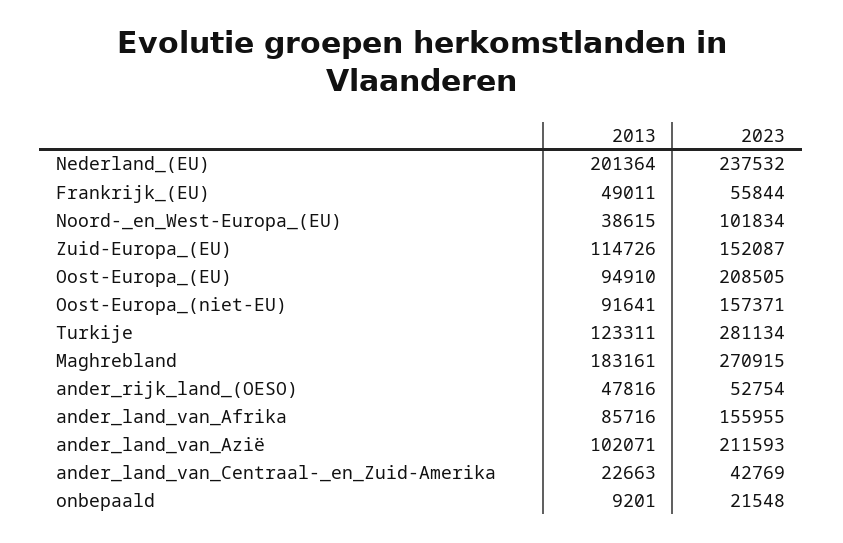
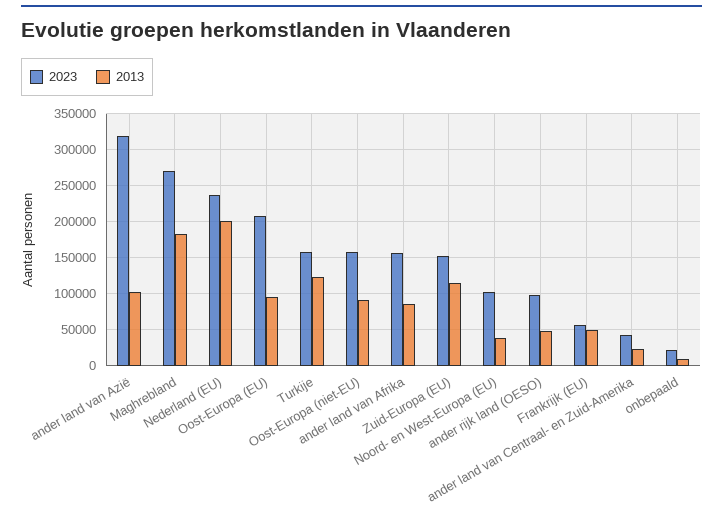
  {
    "2013": {
      "Nederland_(EU)": 201364,
      "Frankrijk_(EU)": 49011,
      "Noord-_en_West-Europa_(EU)": 38615,
      "Zuid-Europa_(EU)": 114726,
      "Oost-Europa_(EU)": 94910,
      "Oost-Europa_(niet-EU)": 91641,
      "Turkije": 123311,
      "Maghrebland": 183161,
      "ander_rijk_land_(OESO)": 47816,
      "ander_land_van_Afrika": 85716,
      "ander_land_van_Azië": 102071,
      "ander_land_van_Centraal-_en_Zuid-Amerika": 22663,
      "onbepaald": 9201
    },
    "2023": {
      "Nederland_(EU)": 237532,
      "Frankrijk_(EU)": 55844,
      "Noord-_en_West-Europa_(EU)": 101834,
      "Zuid-Europa_(EU)": 152087,
      "Oost-Europa_(EU)": 208505,
      "Oost-Europa_(niet-EU)": 157371,
-     "Turkije": 281134,
+     "Turkije": 160000,
      "Maghrebland": 270915,
-     "ander_rijk_land_(OESO)": 52754,
+     "ander_rijk_land_(OESO)": 100000,
      "ander_land_van_Afrika": 155955,
-     "ander_land_van_Azië": 211593,
+     "ander_land_van_Azië": 320000,
      "ander_land_van_Centraal-_en_Zuid-Amerika": 42769,
      "onbepaald": 21548
    }
  }

